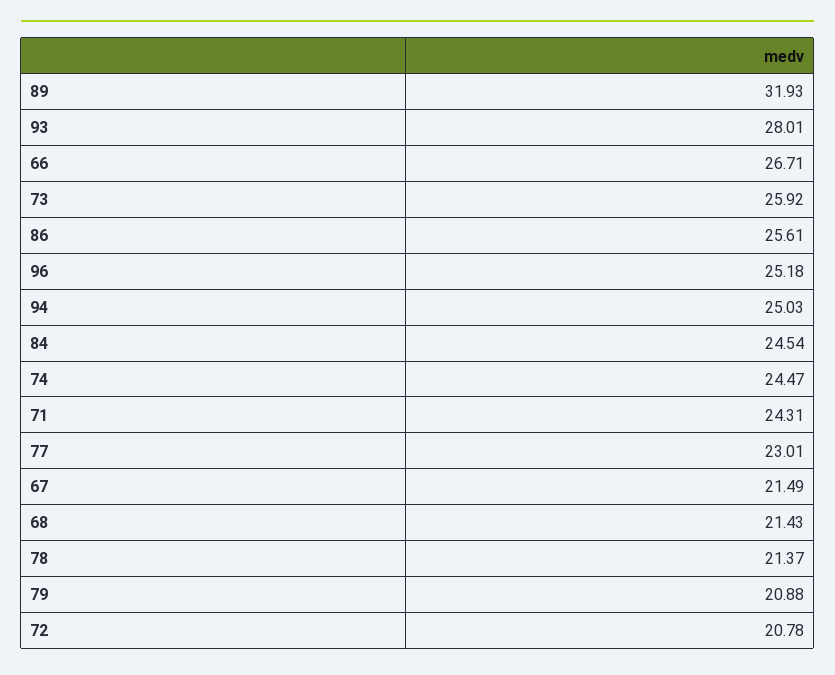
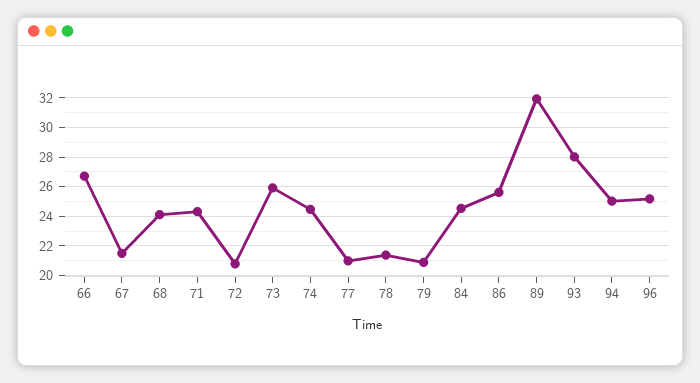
  {
    "89": 31.93,
    "93": 28.01,
    "66": 26.71,
    "73": 25.92,
    "86": 25.61,
    "96": 25.18,
    "94": 25.03,
    "84": 24.54,
    "74": 24.47,
    "71": 24.31,
-   "77": 23.01,
+   "77": 21,
    "67": 21.49,
-   "68": 21.43,
+   "68": 24,
    "78": 21.37,
    "79": 20.88,
    "72": 20.78
  }

